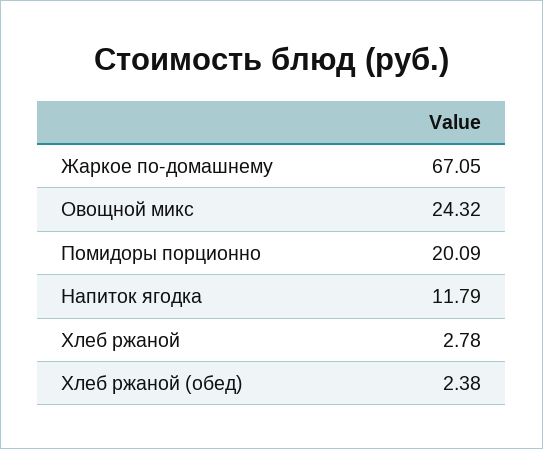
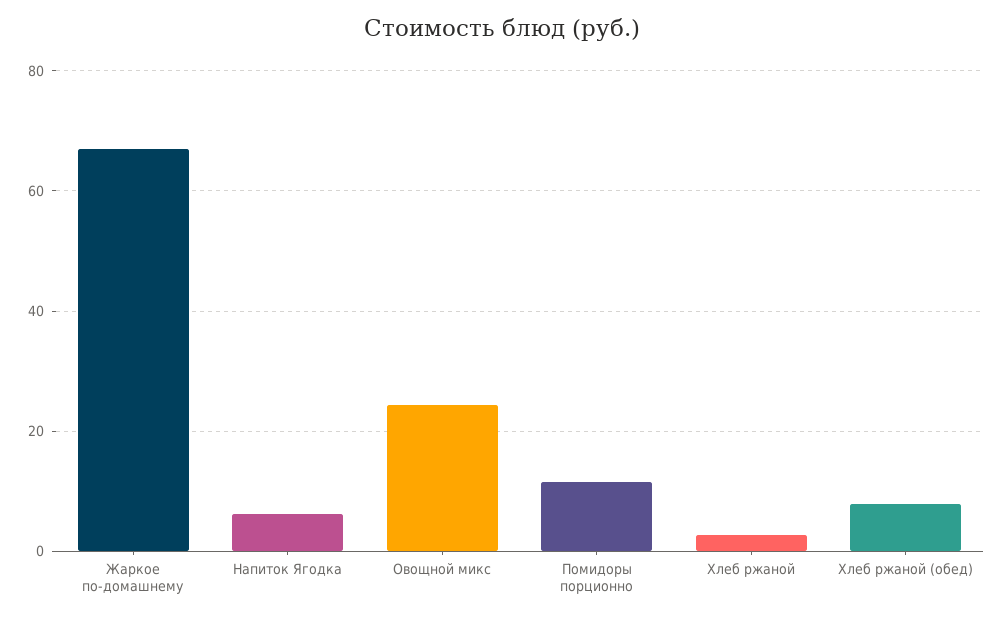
  {
    "Жаркое по-домашнему": 67.05,
    "Овощной микс": 24.32,
-   "Помидоры порционно": 20.09,
+   "Помидоры порционно": 12,
-   "Напиток ягодка": 11.79,
+   "Напиток ягодка": 6,
    "Хлеб ржаной": 2.78,
-   "Хлеб ржаной (обед)": 2.38
+   "Хлеб ржаной (обед)": 8
  }

